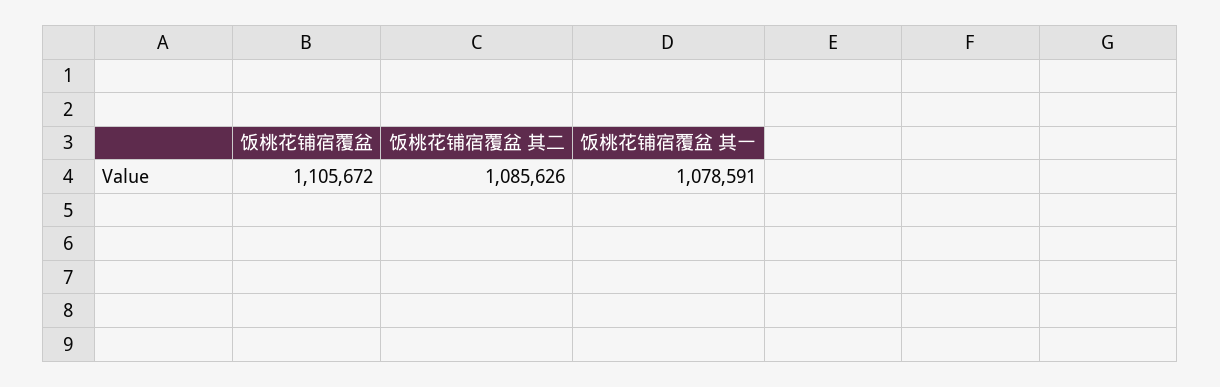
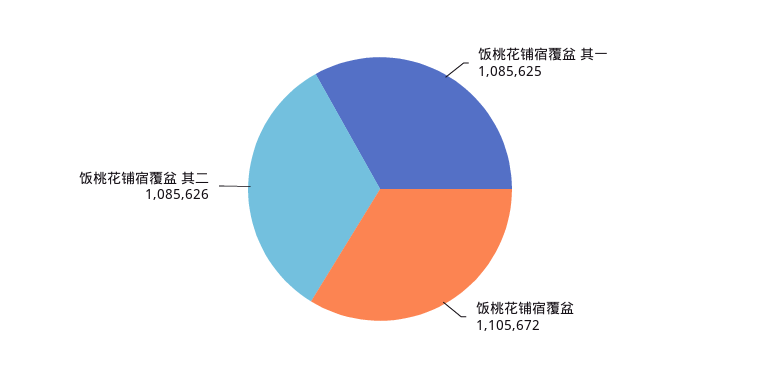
  {
    "饭桃花铺宿覆盆": 1105672,
    "饭桃花铺宿覆盆 其二": 1085626,
-   "饭桃花铺宿覆盆 其一": 1078591
+   "饭桃花铺宿覆盆 其一": 1085625
  }

